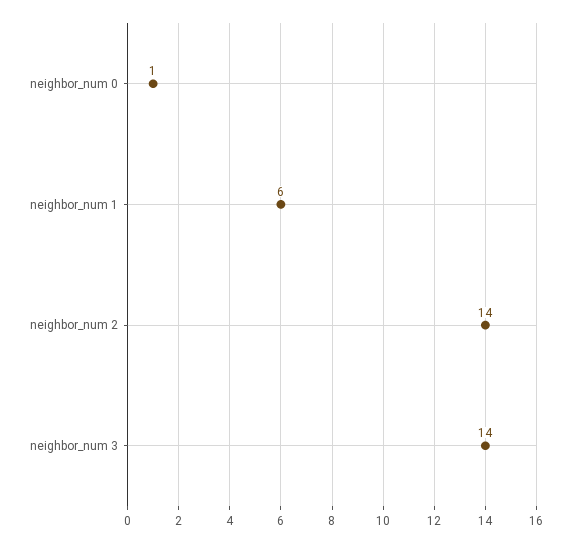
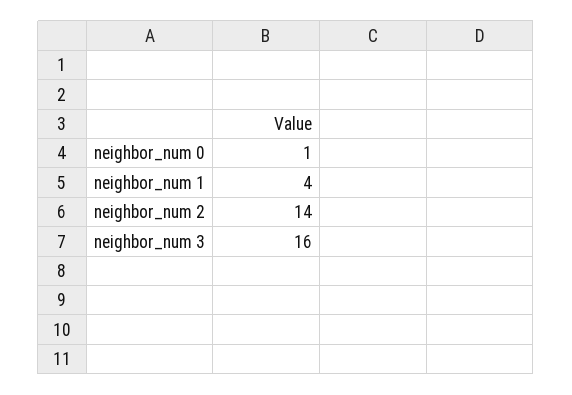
  {
    "neighbor_num 0": 1,
-   "neighbor_num 1": 6,
+   "neighbor_num 1": 4,
    "neighbor_num 2": 14,
-   "neighbor_num 3": 14
+   "neighbor_num 3": 16
  }

